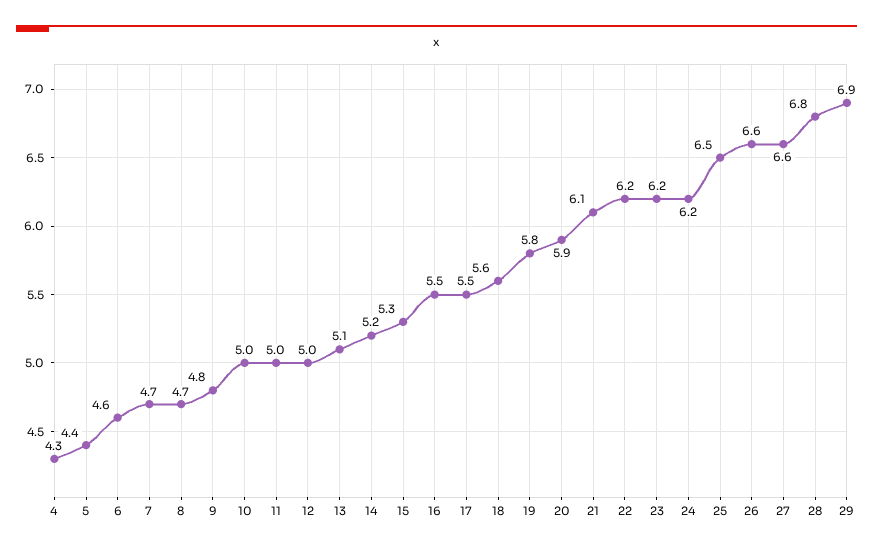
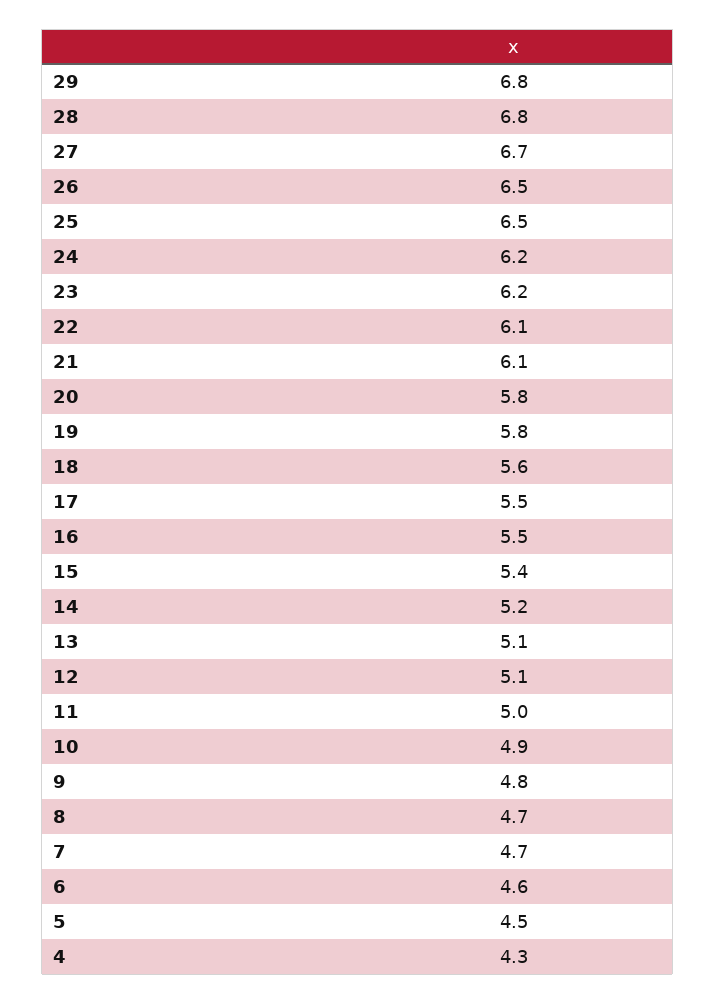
  {
    "4": 4.3,
-   "5": 4.4,
+   "5": 4.5,
    "6": 4.6,
    "7": 4.7,
    "8": 4.7,
    "9": 4.8,
-   "10": 5,
+   "10": 4.9,
    "11": 5,
-   "12": 5,
+   "12": 5.1,
    "13": 5.1,
    "14": 5.2,
-   "15": 5.3,
+   "15": 5.4,
    "16": 5.5,
    "17": 5.5,
    "18": 5.6,
    "19": 5.8,
-   "20": 5.9,
+   "20": 5.8,
    "21": 6.1,
-   "22": 6.2,
+   "22": 6.1,
    "23": 6.2,
    "24": 6.2,
    "25": 6.5,
-   "26": 6.6,
+   "26": 6.5,
-   "27": 6.6,
+   "27": 6.7,
    "28": 6.8,
-   "29": 6.9
+   "29": 6.8
  }

